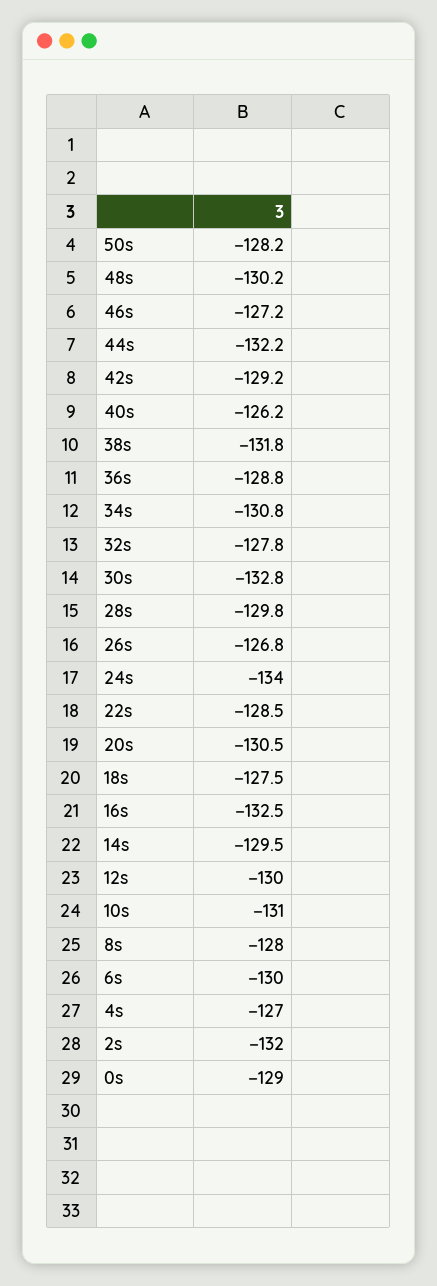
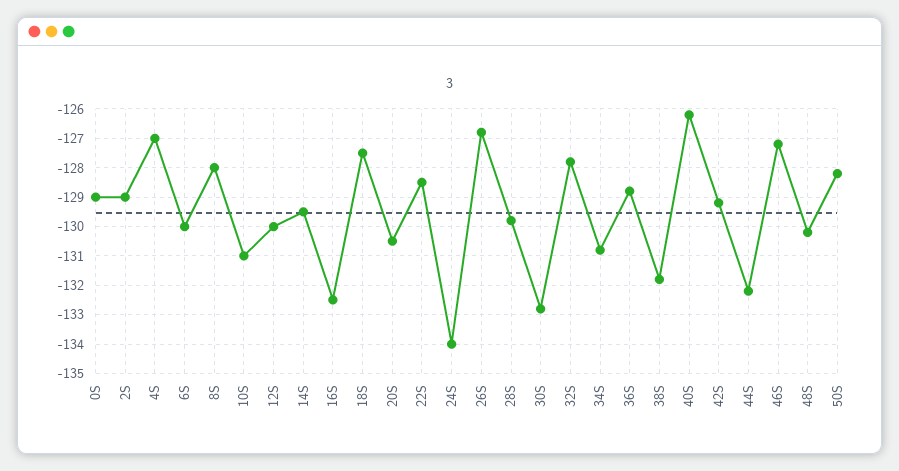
  {
    "50s": -128.2,
    "48s": -130.2,
    "46s": -127.2,
    "44s": -132.2,
    "42s": -129.2,
    "40s": -126.2,
    "38s": -131.8,
    "36s": -128.8,
    "34s": -130.8,
    "32s": -127.8,
    "30s": -132.8,
    "28s": -129.8,
    "26s": -126.8,
    "24s": -134,
    "22s": -128.5,
    "20s": -130.5,
    "18s": -127.5,
    "16s": -132.5,
    "14s": -129.5,
    "12s": -130,
    "10s": -131,
    "8s": -128,
    "6s": -130,
    "4s": -127,
-   "2s": -132,
+   "2s": -129,
    "0s": -129
  }

